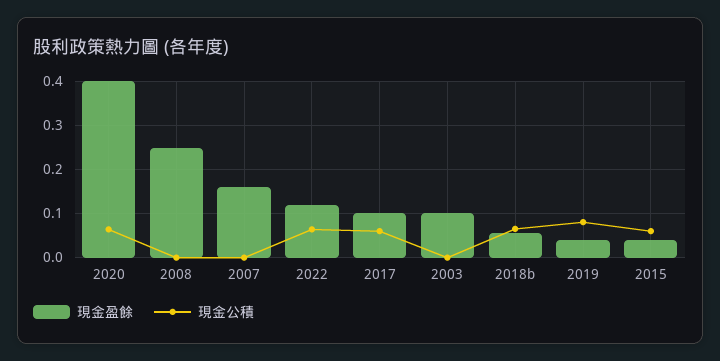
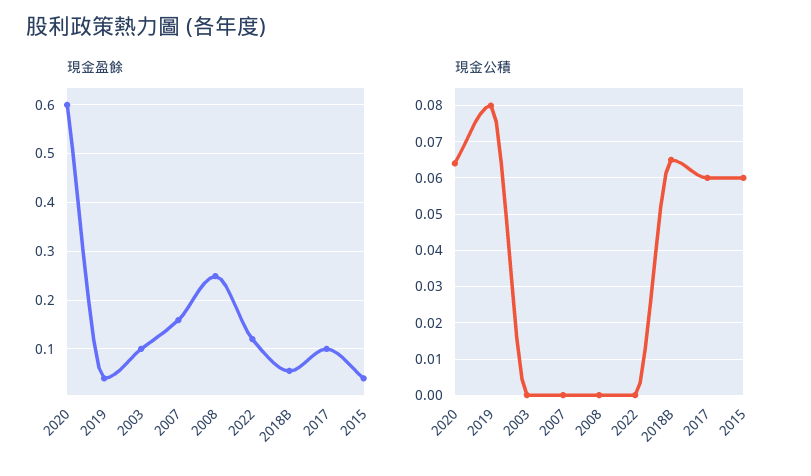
  {
    "現金盈餘": {
-     "2020": 0.4,
+     "2020": 0.6,
      "2008": 0.24,
      "2007": 0.16,
      "2022": 0.12,
      "2017": 0.1,
      "2003": 0.1,
      "2018b": 0.06,
      "2019": 0.04,
      "2015": 0.04
    },
    "現金公積": {
      "2020": 0.065,
      "2008": 0,
      "2007": 0,
-     "2022": 0.06,
+     "2022": 0,
      "2017": 0.06,
      "2003": 0,
      "2018b": 0.065,
      "2019": 0.08,
      "2015": 0.06
    }
  }

